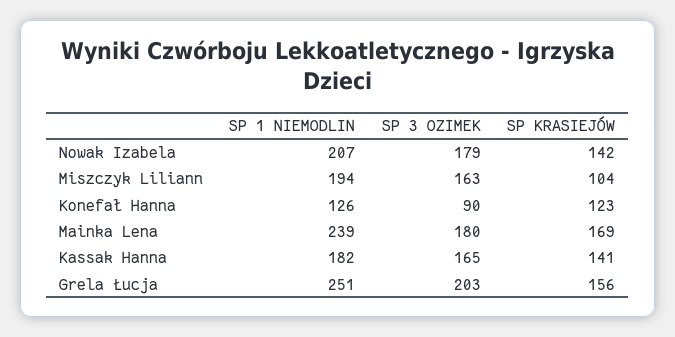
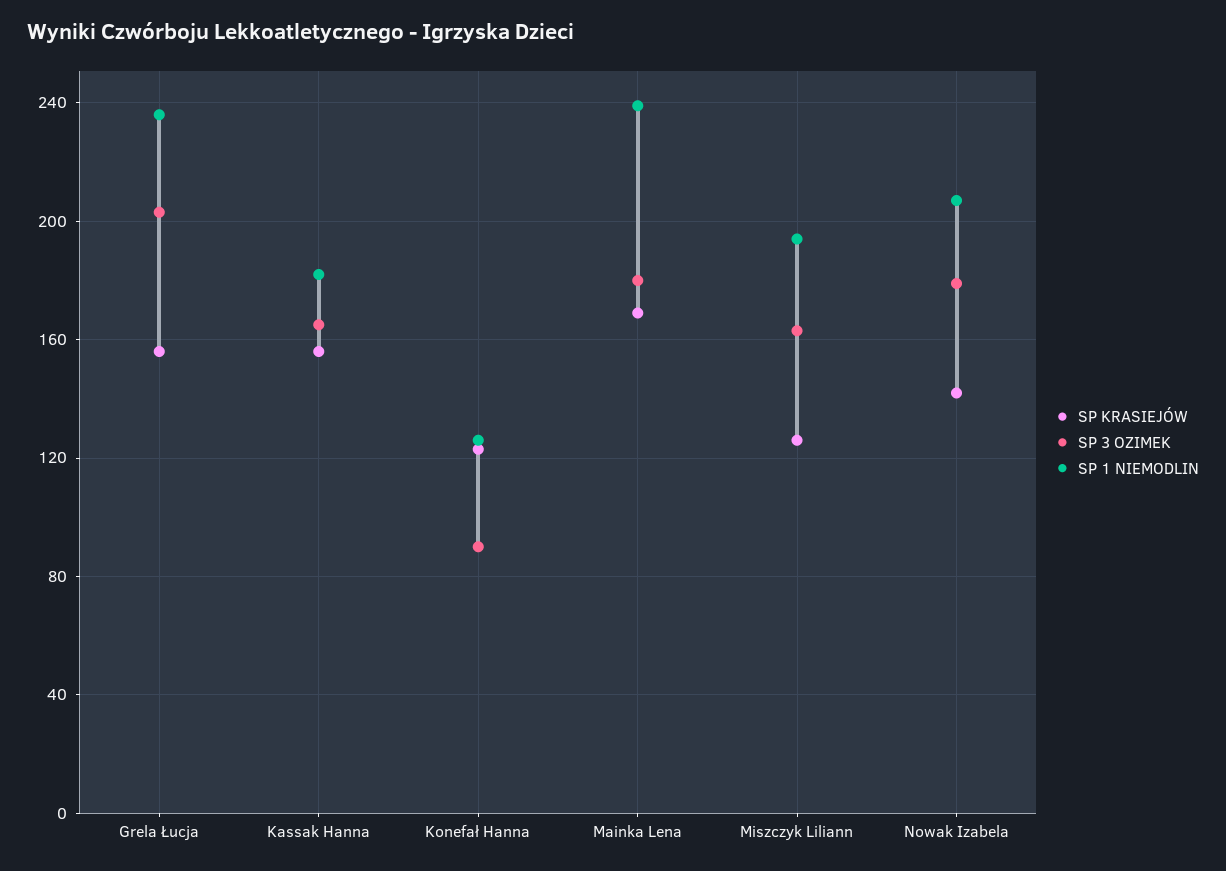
  {
    "SP 1 NIEMODLIN": {
      "Nowak Izabela": 207,
      "Miszczyk Liliann": 194,
      "Konefał Hanna": 126,
      "Mainka Lena": 239,
      "Kassak Hanna": 182,
-     "Grela Łucja": 251
+     "Grela Łucja": 235
    },
    "SP 3 OZIMEK": {
      "Nowak Izabela": 179,
      "Miszczyk Liliann": 163,
      "Konefał Hanna": 90,
      "Mainka Lena": 180,
      "Kassak Hanna": 165,
      "Grela Łucja": 203
    },
    "SP KRASIEJÓW": {
      "Nowak Izabela": 142,
-     "Miszczyk Liliann": 104,
+     "Miszczyk Liliann": 125,
      "Konefał Hanna": 123,
      "Mainka Lena": 169,
-     "Kassak Hanna": 141,
+     "Kassak Hanna": 155,
      "Grela Łucja": 156
    }
  }

